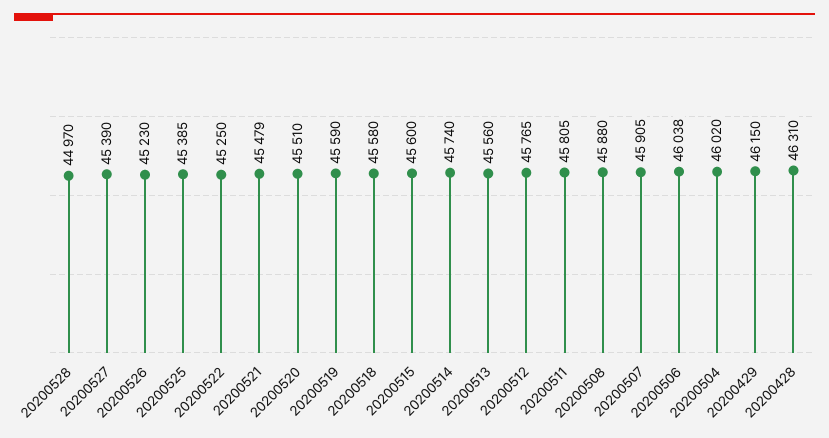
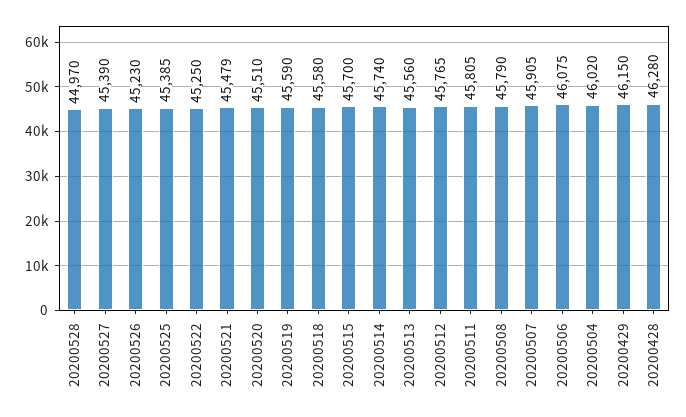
  {
    "20200528": 44970,
    "20200527": 45390,
    "20200526": 45230,
    "20200525": 45385,
    "20200522": 45250,
    "20200521": 45479,
    "20200520": 45510,
    "20200519": 45590,
    "20200518": 45580,
-   "20200515": 45600,
+   "20200515": 45700,
    "20200514": 45740,
    "20200513": 45560,
    "20200512": 45765,
    "20200511": 45805,
-   "20200508": 45880,
+   "20200508": 45790,
    "20200507": 45905,
-   "20200506": 46038,
+   "20200506": 46075,
    "20200504": 46020,
    "20200429": 46150,
-   "20200428": 46310
+   "20200428": 46280
  }

